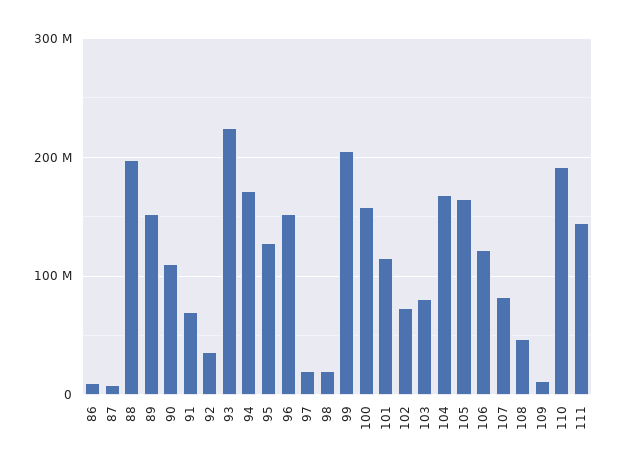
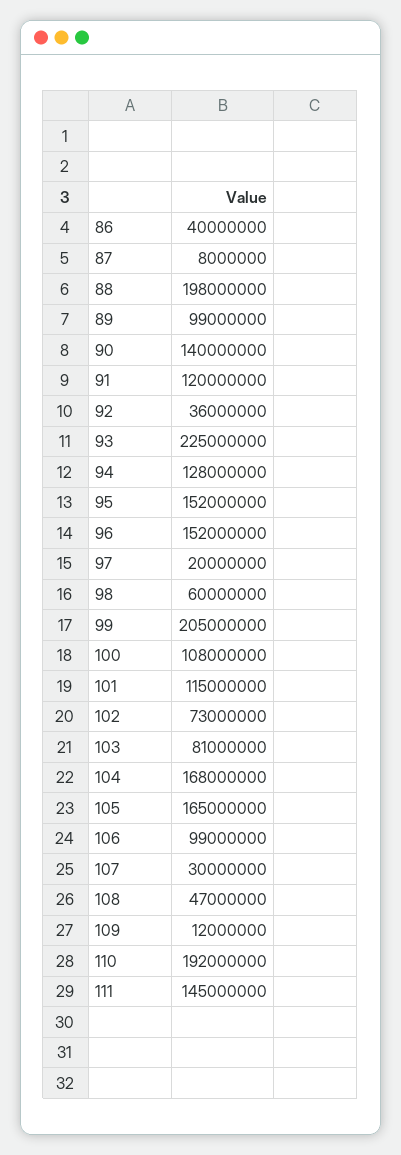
  {
-   "86": 10000000,
+   "86": 40000000,
    "87": 8000000,
    "88": 198000000,
-   "89": 150000000,
+   "89": 99000000,
-   "90": 110000000,
+   "90": 140000000,
-   "91": 70000000,
+   "91": 120000000,
    "92": 36000000,
    "93": 225000000,
-   "94": 170000000,
+   "94": 128000000,
-   "95": 130000000,
+   "95": 152000000,
    "96": 152000000,
    "97": 20000000,
-   "98": 20000000,
+   "98": 60000000,
    "99": 205000000,
-   "100": 160000000,
+   "100": 108000000,
    "101": 115000000,
    "102": 73000000,
    "103": 81000000,
    "104": 168000000,
    "105": 165000000,
-   "106": 120000000,
+   "106": 99000000,
-   "107": 80000000,
+   "107": 30000000,
    "108": 47000000,
    "109": 12000000,
    "110": 192000000,
    "111": 145000000
  }

